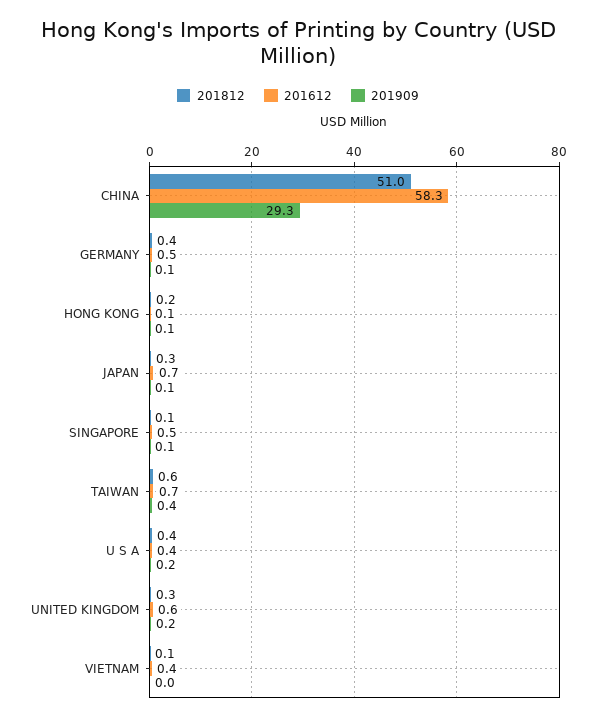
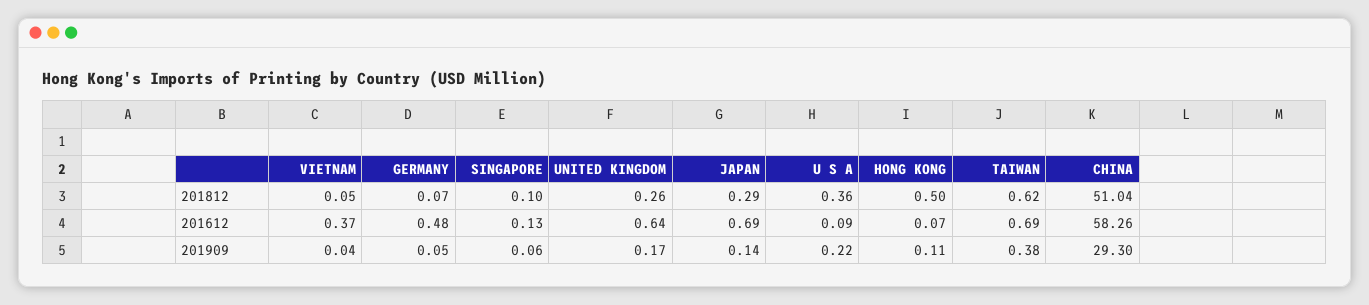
  {
    "201812": {
      "CHINA": 51.04,
-     "GERMANY": 0.4,
+     "GERMANY": 0.07,
-     "HONG KONG": 0.2,
+     "HONG KONG": 0.5,
      "JAPAN": 0.29,
      "SINGAPORE": 0.1,
      "TAIWAN": 0.62,
      "U S A": 0.36,
      "UNITED KINGDOM": 0.26,
      "VIETNAM": 0.05
    },
    "201612": {
      "CHINA": 58.26,
      "GERMANY": 0.48,
      "HONG KONG": 0.07,
      "JAPAN": 0.69,
-     "SINGAPORE": 0.5,
+     "SINGAPORE": 0.13,
      "TAIWAN": 0.69,
-     "U S A": 0.4,
+     "U S A": 0.09,
      "UNITED KINGDOM": 0.64,
      "VIETNAM": 0.37
    },
    "201909": {
      "CHINA": 29.3,
      "GERMANY": 0.05,
      "HONG KONG": 0.11,
      "JAPAN": 0.14,
      "SINGAPORE": 0.06,
      "TAIWAN": 0.38,
      "U S A": 0.22,
      "UNITED KINGDOM": 0.17,
      "VIETNAM": 0.04
    }
  }

